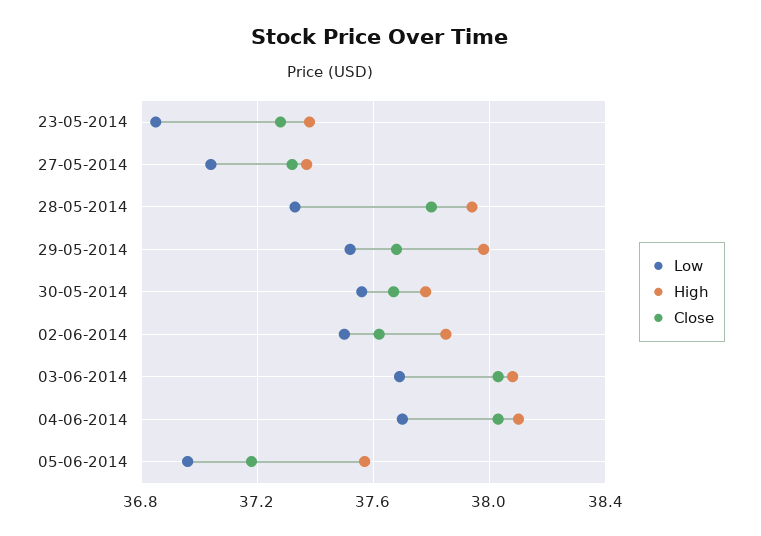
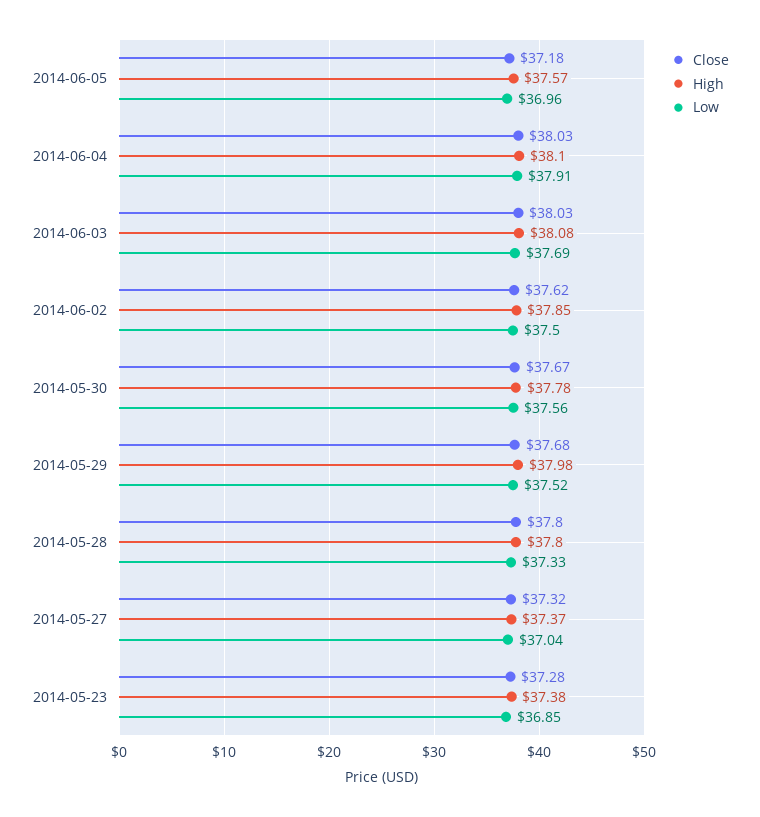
  {
    "Low": {
      "23-05-2014": 36.85,
      "27-05-2014": 37.04,
      "28-05-2014": 37.33,
      "29-05-2014": 37.52,
      "30-05-2014": 37.56,
      "02-06-2014": 37.5,
      "03-06-2014": 37.69,
-     "04-06-2014": 37.7,
+     "04-06-2014": 37.91,
      "05-06-2014": 36.96
    },
    "High": {
      "23-05-2014": 37.38,
      "27-05-2014": 37.37,
-     "28-05-2014": 37.95,
+     "28-05-2014": 37.8,
      "29-05-2014": 37.98,
      "30-05-2014": 37.78,
      "02-06-2014": 37.85,
      "03-06-2014": 38.08,
      "04-06-2014": 38.1,
      "05-06-2014": 37.57
    },
    "Close": {
      "23-05-2014": 37.28,
      "27-05-2014": 37.32,
      "28-05-2014": 37.8,
      "29-05-2014": 37.68,
      "30-05-2014": 37.67,
      "02-06-2014": 37.62,
      "03-06-2014": 38.03,
      "04-06-2014": 38.03,
      "05-06-2014": 37.18
    }
  }

